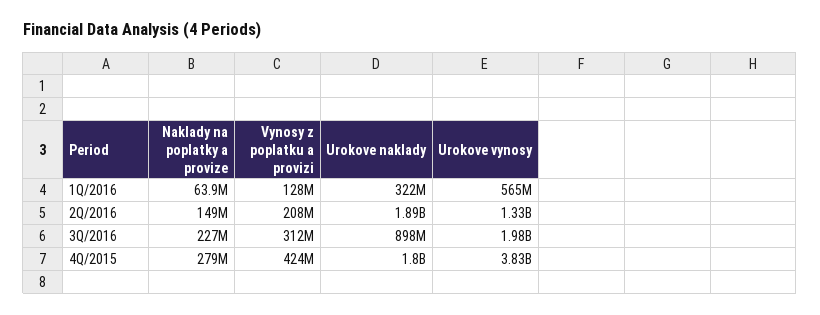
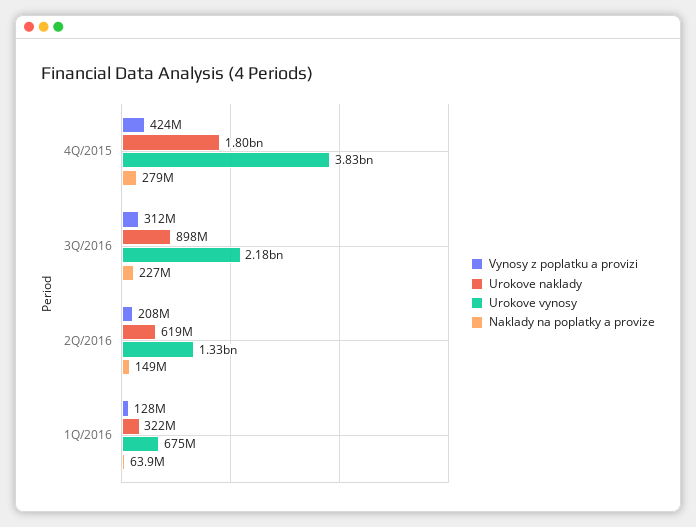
  {
    "Naklady na poplatky a provize": {
      "1Q/2016": 63900000,
      "2Q/2016": 149000000,
      "3Q/2016": 227000000,
      "4Q/2015": 279000000
    },
    "Vynosy z poplatku a provizi": {
      "1Q/2016": 128000000,
      "2Q/2016": 208000000,
      "3Q/2016": 312000000,
      "4Q/2015": 424000000
    },
    "Urokove naklady": {
      "1Q/2016": 322000000,
-     "2Q/2016": 1890000000,
+     "2Q/2016": 619000000,
      "3Q/2016": 898000000,
      "4Q/2015": 1800000000
    },
    "Urokove vynosy": {
-     "1Q/2016": 565000000,
+     "1Q/2016": 675000000,
      "2Q/2016": 1330000000,
-     "3Q/2016": 1980000000,
+     "3Q/2016": 2180000000,
      "4Q/2015": 3830000000
    }
  }

